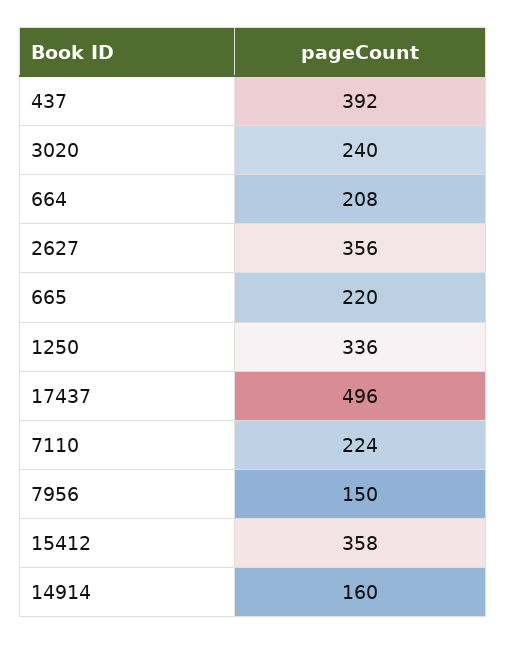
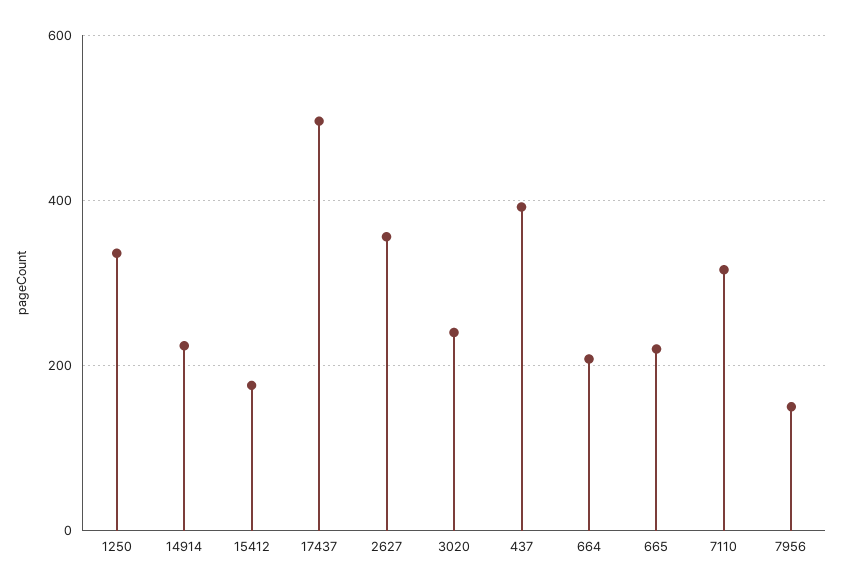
  {
    "437": 392,
    "3020": 240,
    "664": 208,
    "2627": 356,
    "665": 220,
    "1250": 336,
    "17437": 496,
-   "7110": 224,
+   "7110": 320,
    "7956": 150,
-   "15412": 358,
+   "15412": 180,
-   "14914": 160
+   "14914": 220
  }

